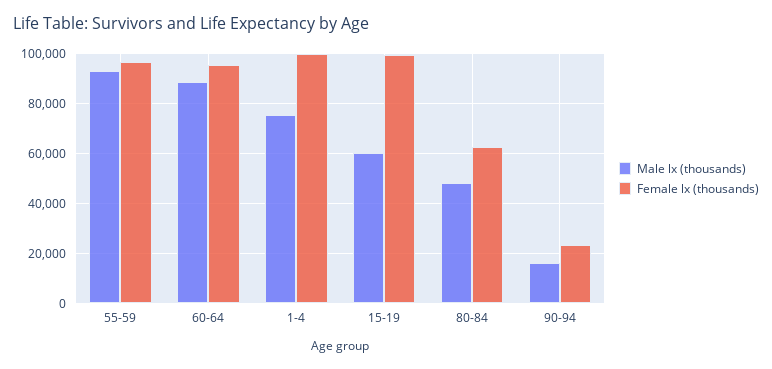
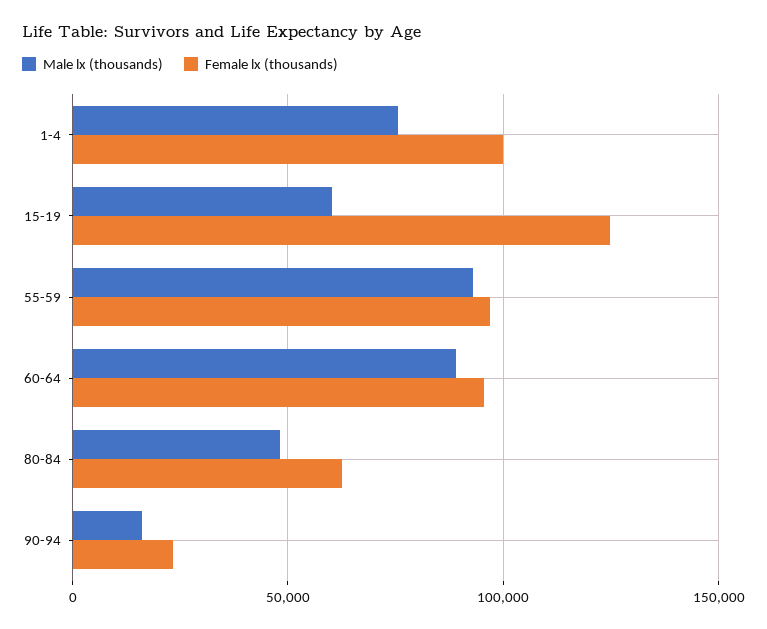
  {
    "Male lx (thousands)": {
      "55-59": 92500,
      "60-64": 90000,
      "1-4": 75000,
      "15-19": 60000,
      "80-84": 47500,
      "90-94": 15000
    },
    "Female lx (thousands)": {
      "55-59": 97500,
      "60-64": 95000,
      "1-4": 100000,
-     "15-19": 100000,
+     "15-19": 125000,
      "80-84": 62500,
      "90-94": 22500
    }
  }

